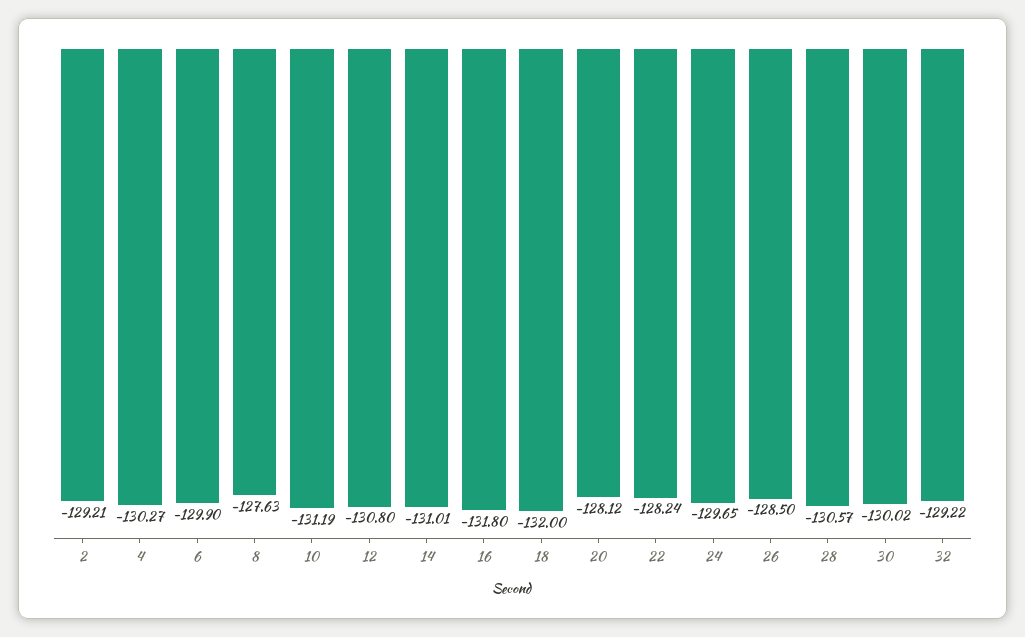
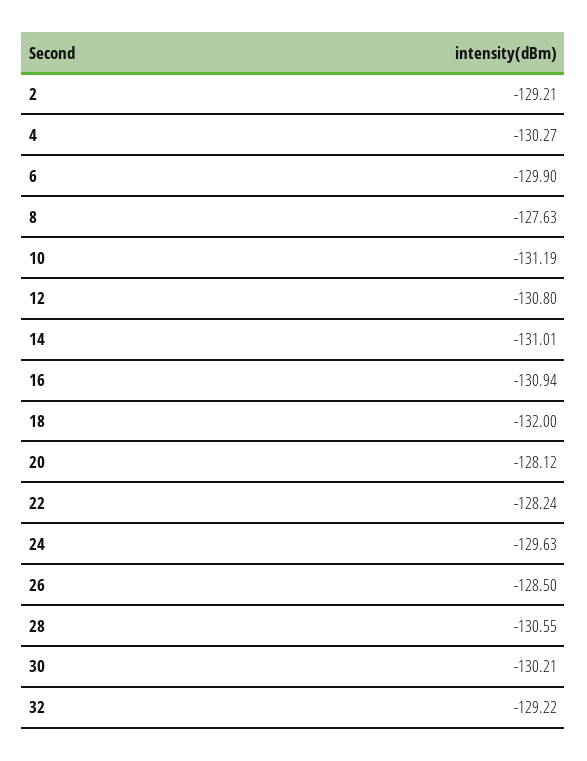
  {
    "2": -129.21,
    "4": -130.27,
    "6": -129.9,
    "8": -127.63,
    "10": -131.19,
    "12": -130.8,
    "14": -131.01,
-   "16": -131.8,
+   "16": -130.94,
    "18": -132,
    "20": -128.12,
    "22": -128.24,
-   "24": -129.65,
+   "24": -129.63,
    "26": -128.5,
-   "28": -130.57,
+   "28": -130.55,
-   "30": -130.02,
+   "30": -130.21,
    "32": -129.22
  }

